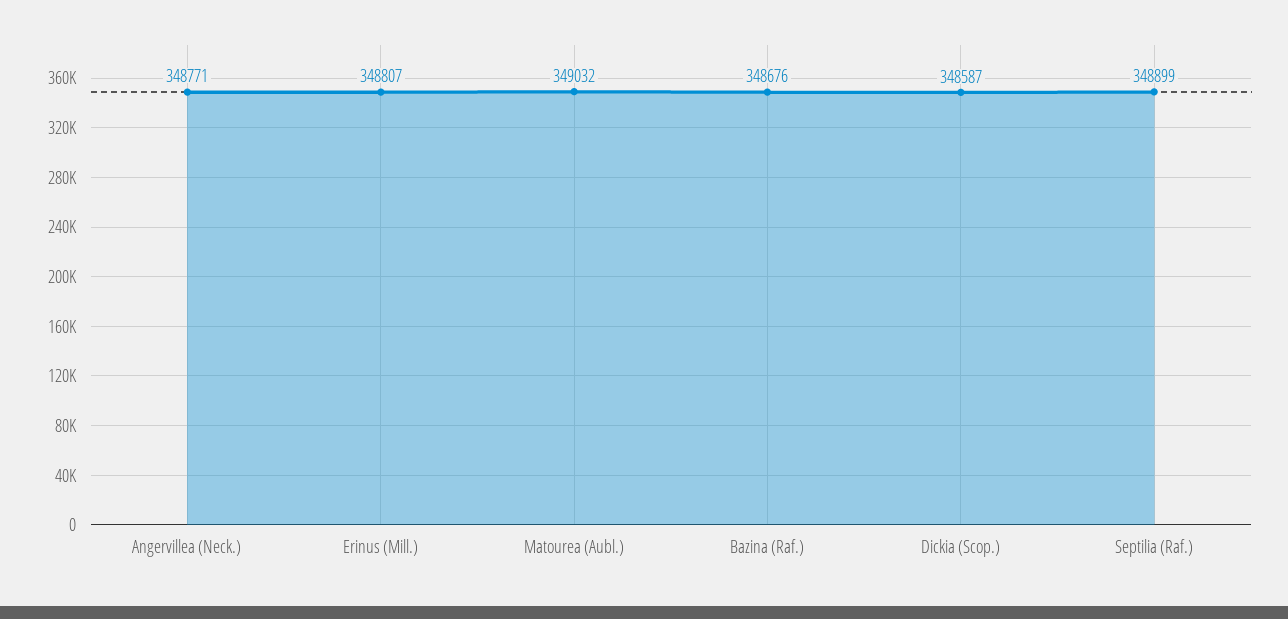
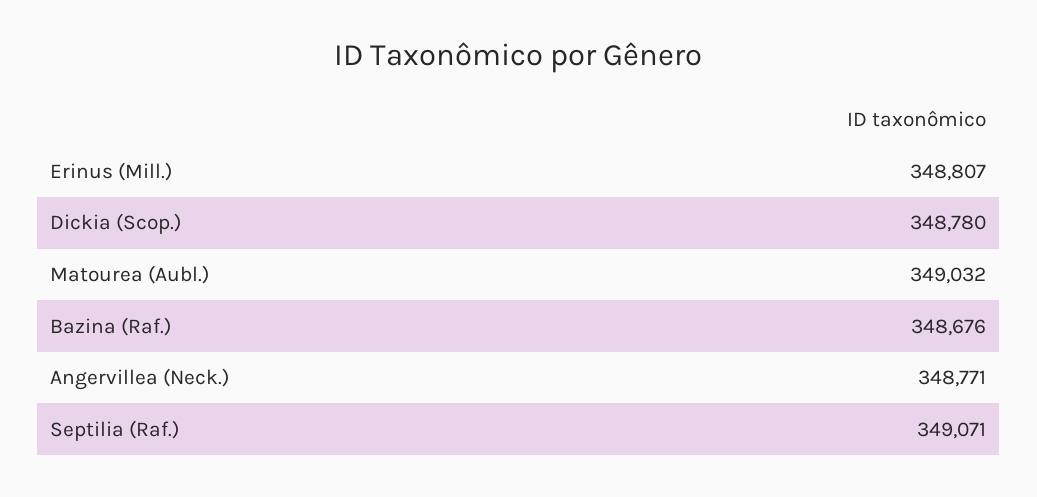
  {
    "Angervillea (Neck.)": 348771,
    "Erinus (Mill.)": 348807,
    "Matourea (Aubl.)": 349032,
    "Bazina (Raf.)": 348676,
-   "Dickia (Scop.)": 348587,
+   "Dickia (Scop.)": 348780,
-   "Septilia (Raf.)": 348899
+   "Septilia (Raf.)": 349071
  }

